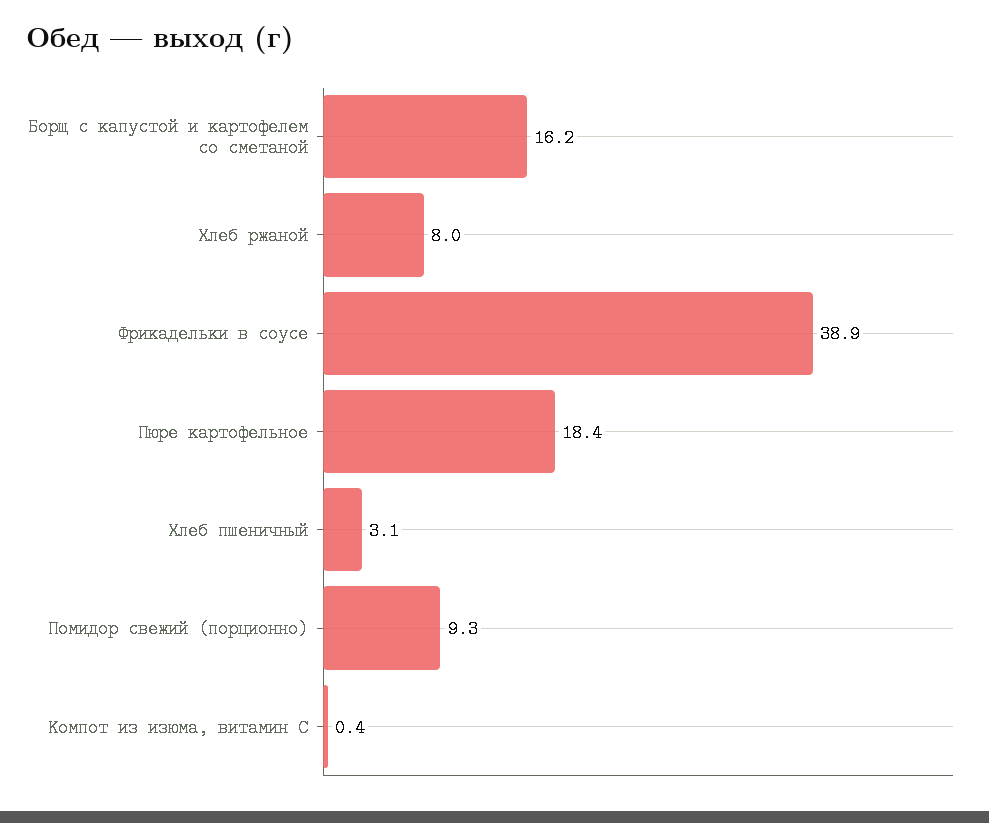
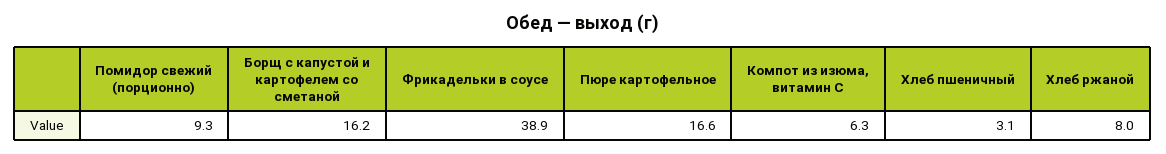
  {
    "Борщ с капустой и картофелем со сметаной": 16.2,
    "Хлеб ржаной": 8,
    "Фрикадельки в соусе": 38.9,
-   "Пюре картофельное": 18.4,
+   "Пюре картофельное": 16.6,
    "Хлеб пшеничный": 3.1,
    "Помидор свежий (порционно)": 9.3,
-   "Компот из изюма, витамин С": 0.4
+   "Компот из изюма, витамин С": 6.3
  }

